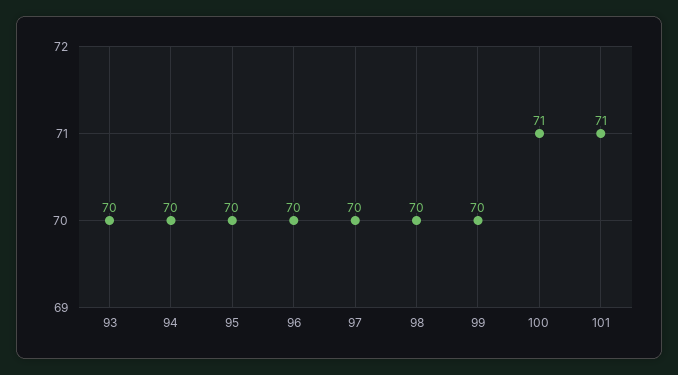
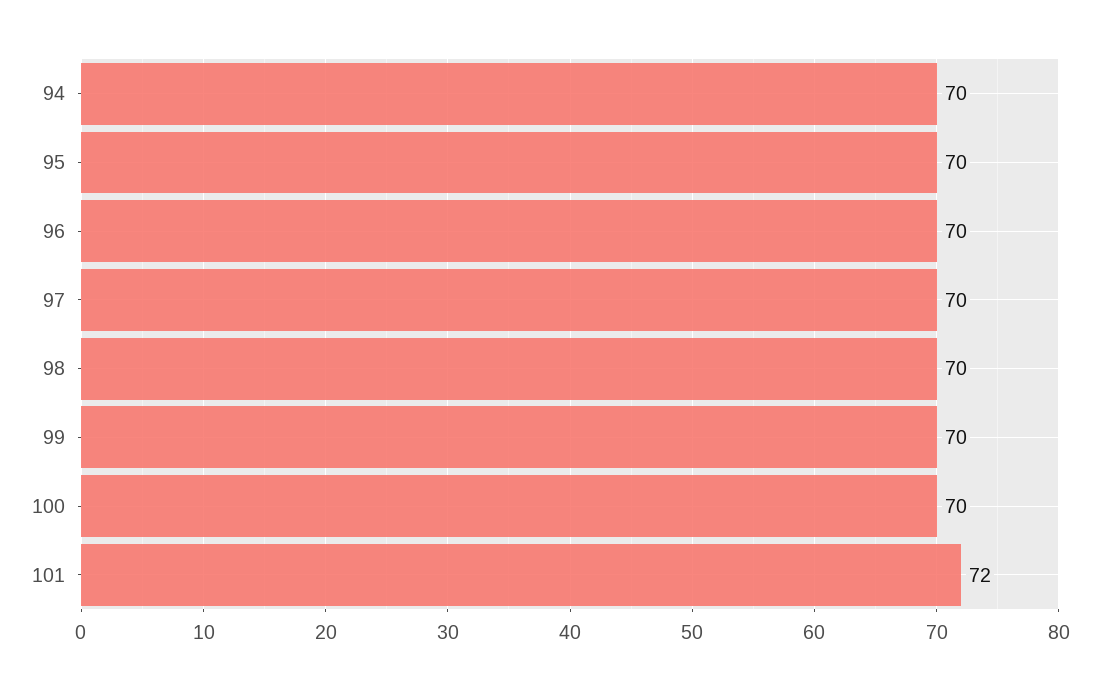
  {
-   "93": 70,
    "94": 70,
    "95": 70,
    "96": 70,
    "97": 70,
    "98": 70,
    "99": 70,
-   "100": 71,
+   "100": 70,
-   "101": 71
+   "101": 72
  }

